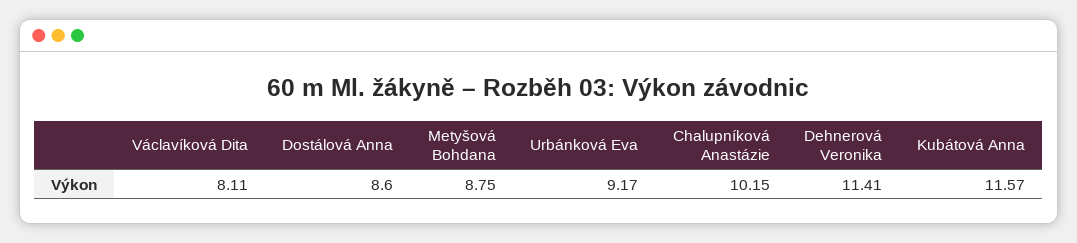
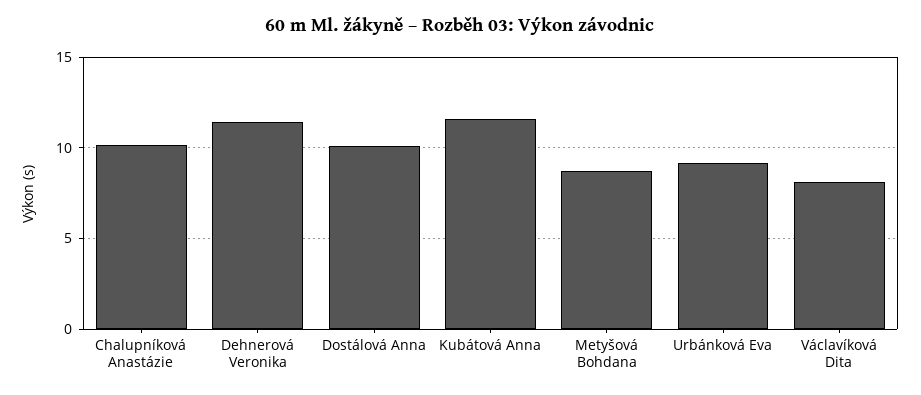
  {
    "Václavíková Dita": 8.11,
-   "Dostálová Anna": 8.6,
+   "Dostálová Anna": 10,
    "Metyšová Bohdana": 8.75,
    "Urbánková Eva": 9.17,
    "Chalupníková Anastázie": 10.15,
    "Dehnerová Veronika": 11.41,
    "Kubátová Anna": 11.57
  }

